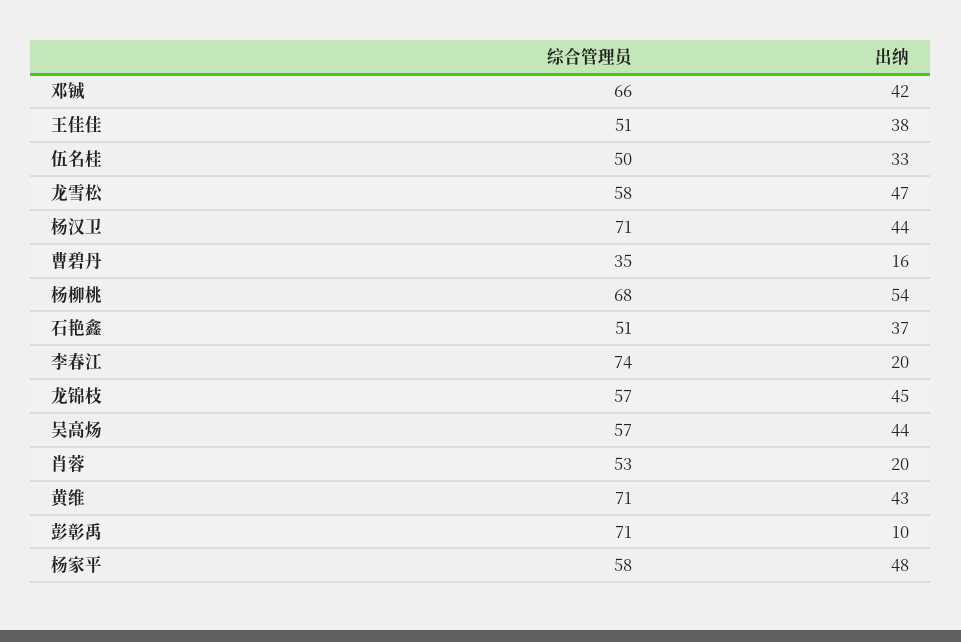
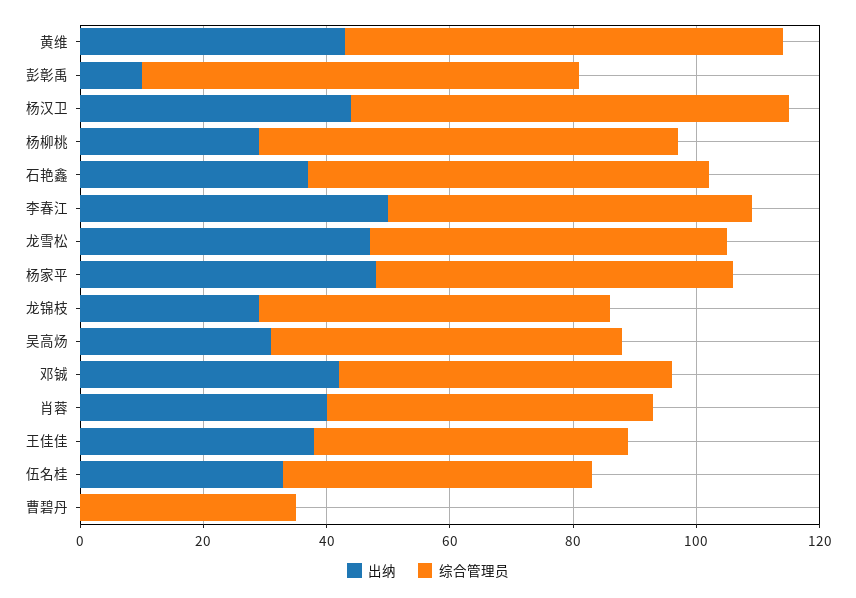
  {
    "综合管理员": {
-     "邓铖": 66,
+     "邓铖": 55,
      "王佳佳": 51,
      "伍名桂": 50,
      "龙雪松": 58,
      "杨汉卫": 71,
      "曹碧丹": 35,
      "杨柳桃": 68,
-     "石艳鑫": 51,
+     "石艳鑫": 65,
-     "李春江": 74,
+     "李春江": 60,
      "龙锦枝": 57,
      "吴高炀": 57,
      "肖蓉": 53,
      "黄维": 71,
      "彭彰禹": 71,
      "杨家平": 58
    },
    "出纳": {
      "邓铖": 42,
      "王佳佳": 38,
      "伍名桂": 33,
      "龙雪松": 47,
      "杨汉卫": 44,
-     "曹碧丹": 16,
+     "曹碧丹": 0,
-     "杨柳桃": 54,
+     "杨柳桃": 30,
      "石艳鑫": 37,
-     "李春江": 20,
+     "李春江": 50,
-     "龙锦枝": 45,
+     "龙锦枝": 30,
-     "吴高炀": 44,
+     "吴高炀": 30,
-     "肖蓉": 20,
+     "肖蓉": 40,
      "黄维": 43,
      "彭彰禹": 10,
      "杨家平": 48
    }
  }

